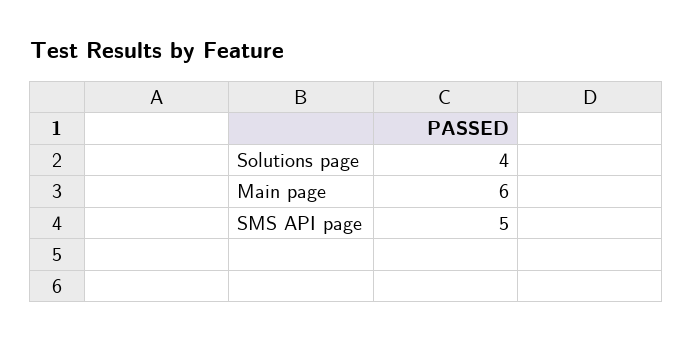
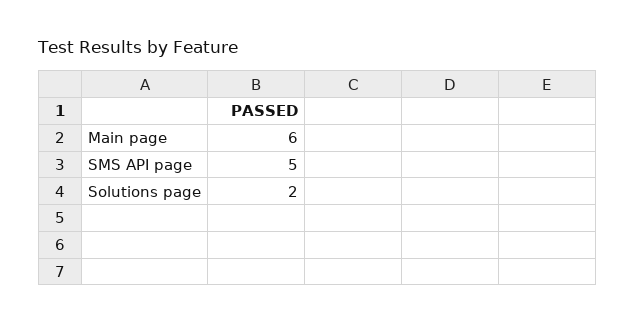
  {
-   "Solutions page": 4,
+   "Solutions page": 2,
    "Main page": 6,
    "SMS API page": 5
  }

